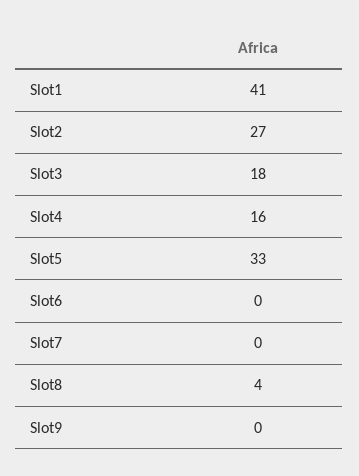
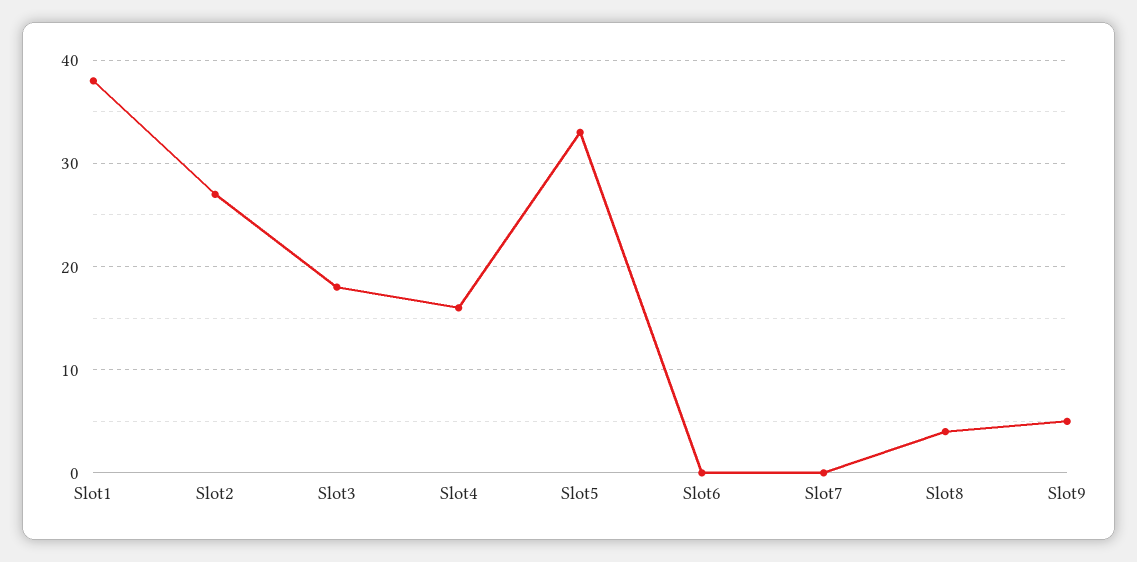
  {
-   "Slot1": 41,
+   "Slot1": 38,
    "Slot2": 27,
    "Slot3": 18,
    "Slot4": 16,
    "Slot5": 33,
    "Slot6": 0,
    "Slot7": 0,
    "Slot8": 4,
-   "Slot9": 0
+   "Slot9": 5
  }

